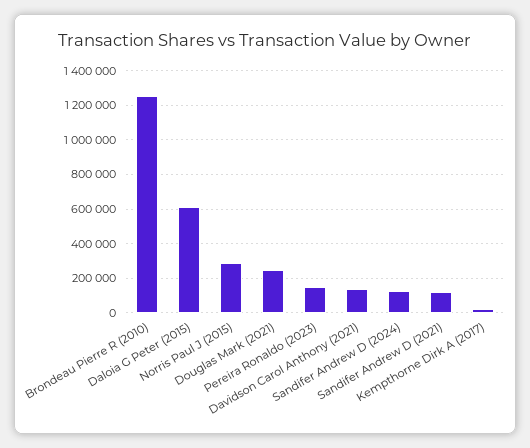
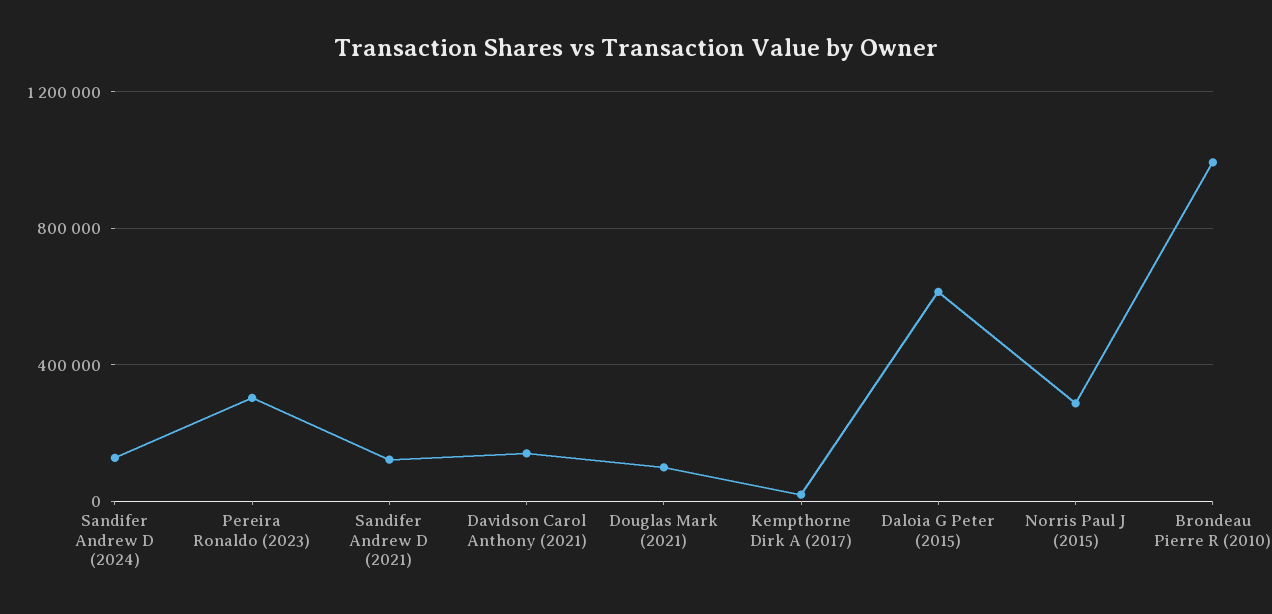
  {
-   "Brondeau Pierre R (2010)": 1250000,
+   "Brondeau Pierre R (2010)": 1000000,
    "Daloia G Peter (2015)": 600000,
    "Norris Paul J (2015)": 300000,
-   "Douglas Mark (2021)": 250000,
+   "Douglas Mark (2021)": 100000,
-   "Pereira Ronaldo (2023)": 150000,
+   "Pereira Ronaldo (2023)": 300000,
    "Davidson Carol Anthony (2021)": 150000,
    "Sandifer Andrew D (2024)": 150000,
    "Sandifer Andrew D (2021)": 100000,
    "Kempthorne Dirk A (2017)": 0
  }

